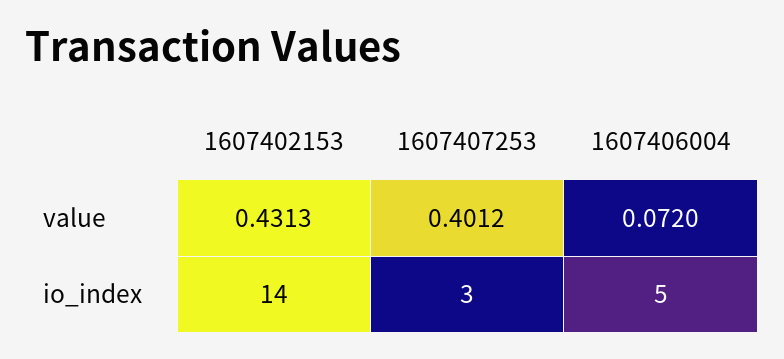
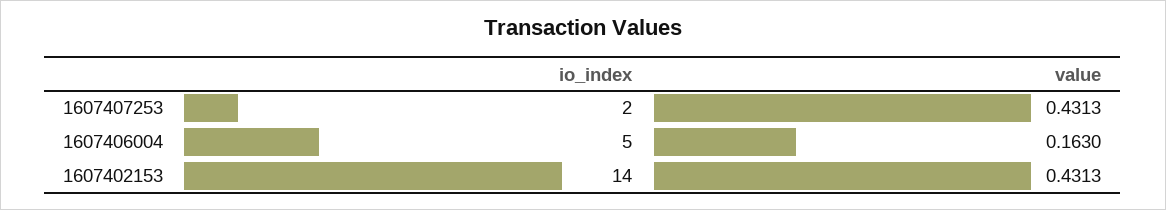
  {
    "1607402153": {
      "value": 0.4313,
      "io_index": 14
    },
    "1607407253": {
-     "value": 0.4012,
+     "value": 0.4313,
-     "io_index": 3
+     "io_index": 2
    },
    "1607406004": {
-     "value": 0.072,
+     "value": 0.163,
      "io_index": 5
    }
  }

